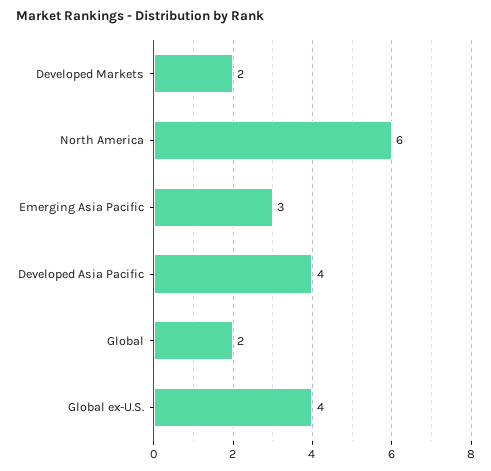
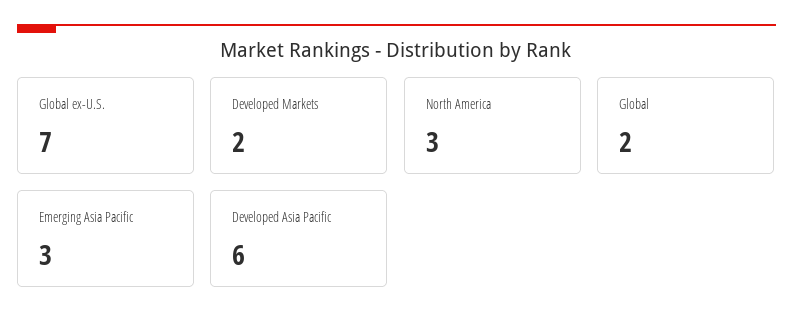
  {
    "Developed Markets": 2,
-   "North America": 6,
+   "North America": 3,
    "Emerging Asia Pacific": 3,
-   "Developed Asia Pacific": 4,
+   "Developed Asia Pacific": 6,
    "Global": 2,
-   "Global ex-U.S.": 4
+   "Global ex-U.S.": 7
  }

